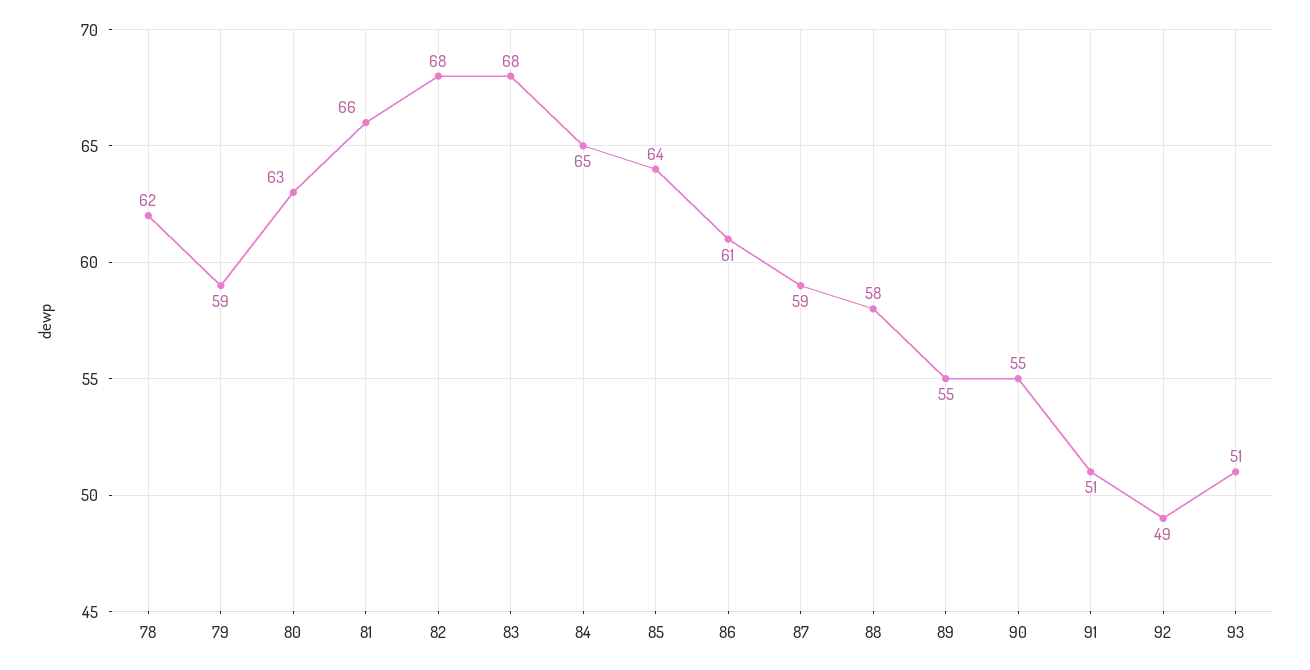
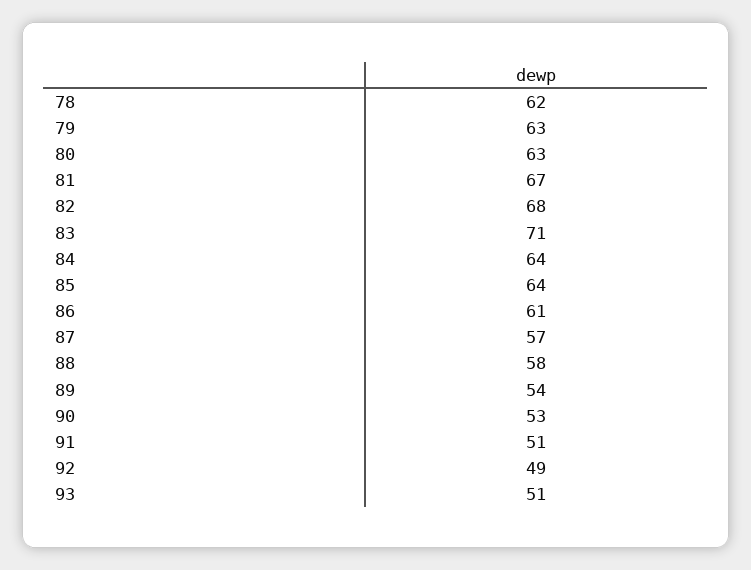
  {
    "78": 62,
-   "79": 59,
+   "79": 63,
    "80": 63,
-   "81": 66,
+   "81": 67,
    "82": 68,
-   "83": 68,
+   "83": 71,
-   "84": 65,
+   "84": 64,
    "85": 64,
    "86": 61,
-   "87": 59,
+   "87": 57,
    "88": 58,
-   "89": 55,
+   "89": 54,
-   "90": 55,
+   "90": 53,
    "91": 51,
    "92": 49,
    "93": 51
  }

